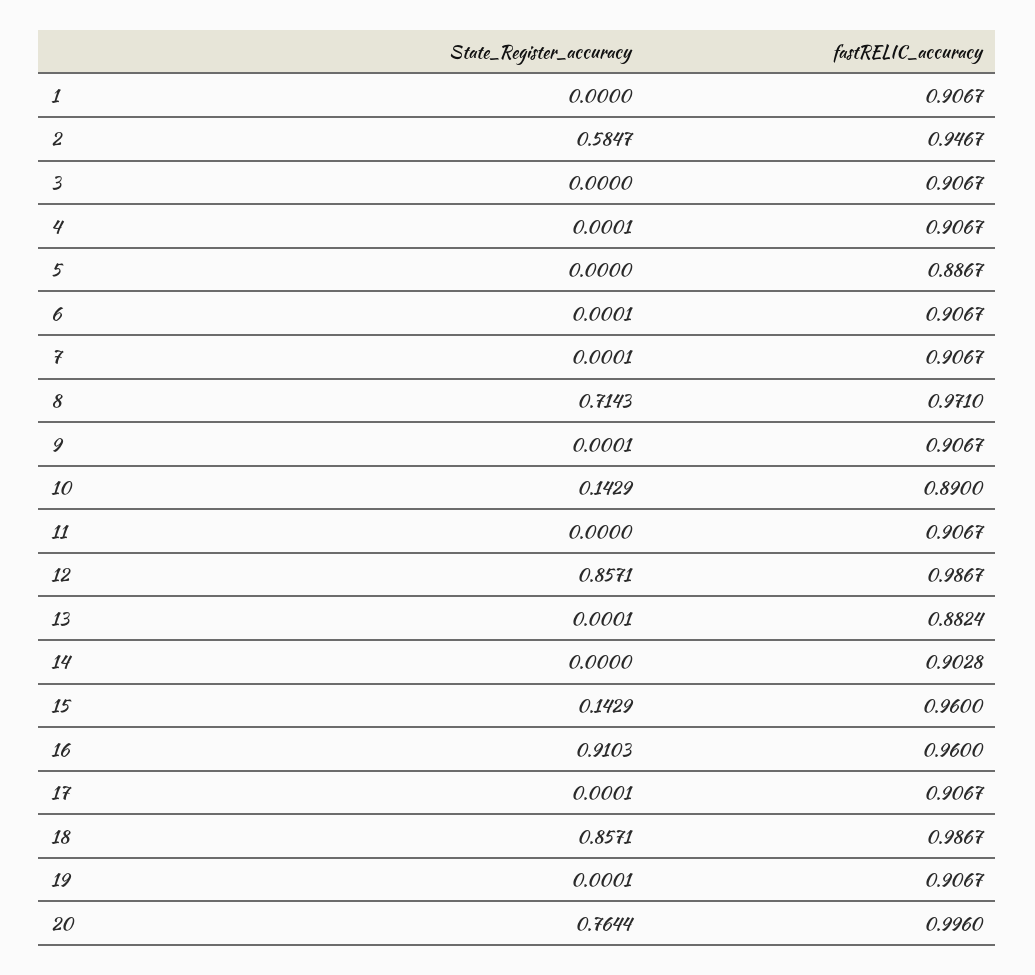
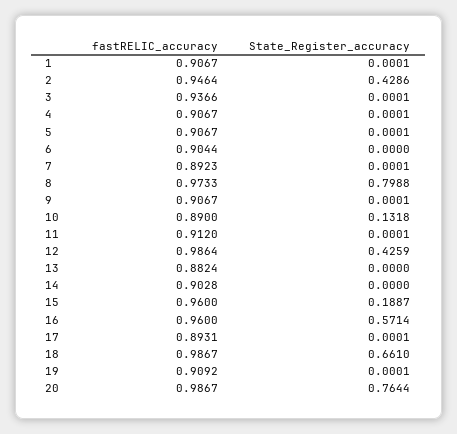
  {
    "State_Register_accuracy": {
-     "1": 0,
+     "1": 0.0001,
-     "2": 0.5847,
+     "2": 0.4286,
-     "3": 0,
+     "3": 0.0001,
      "4": 0.0001,
-     "5": 0,
+     "5": 0.0001,
-     "6": 0.0001,
+     "6": 0,
      "7": 0.0001,
-     "8": 0.7143,
+     "8": 0.7988,
      "9": 0.0001,
-     "10": 0.1429,
+     "10": 0.1318,
-     "11": 0,
+     "11": 0.0001,
-     "12": 0.8571,
+     "12": 0.4259,
-     "13": 0.0001,
+     "13": 0,
      "14": 0,
-     "15": 0.1429,
+     "15": 0.1887,
-     "16": 0.9103,
+     "16": 0.5714,
      "17": 0.0001,
-     "18": 0.8571,
+     "18": 0.661,
      "19": 0.0001,
      "20": 0.7644
    },
    "fastRELIC_accuracy": {
      "1": 0.9067,
-     "2": 0.9467,
+     "2": 0.9464,
-     "3": 0.9067,
+     "3": 0.9366,
      "4": 0.9067,
-     "5": 0.8867,
+     "5": 0.9067,
-     "6": 0.9067,
+     "6": 0.9044,
-     "7": 0.9067,
+     "7": 0.8923,
-     "8": 0.971,
+     "8": 0.9733,
      "9": 0.9067,
      "10": 0.89,
-     "11": 0.9067,
+     "11": 0.912,
-     "12": 0.9867,
+     "12": 0.9864,
      "13": 0.8824,
      "14": 0.9028,
      "15": 0.96,
      "16": 0.96,
-     "17": 0.9067,
+     "17": 0.8931,
      "18": 0.9867,
-     "19": 0.9067,
+     "19": 0.9092,
-     "20": 0.996
+     "20": 0.9867
    }
  }

